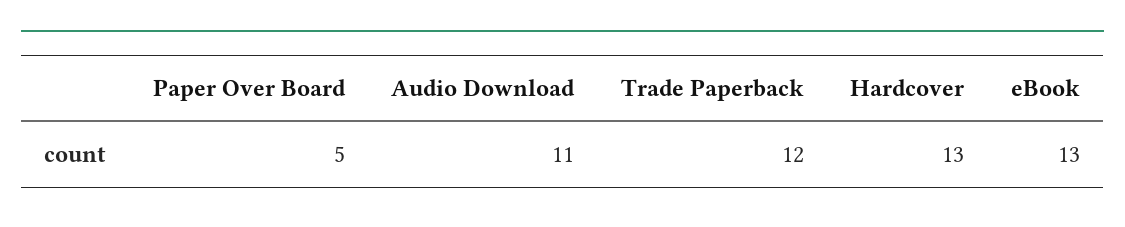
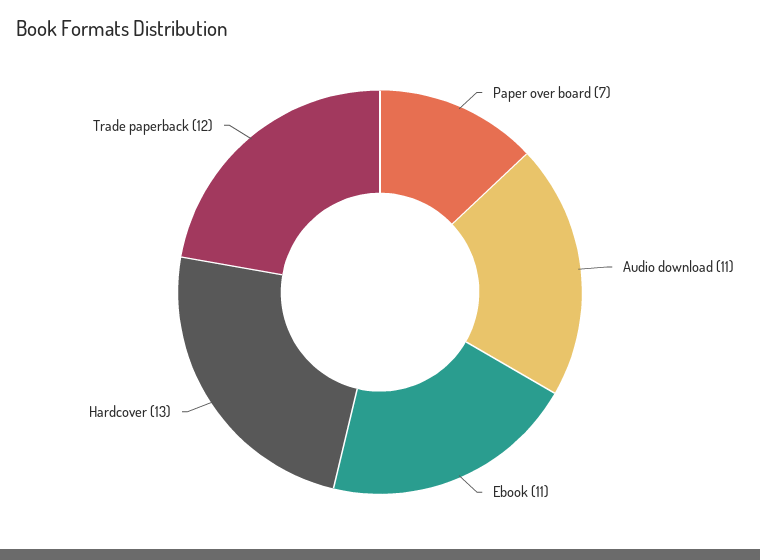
  {
-   "Paper Over Board": 5,
+   "Paper Over Board": 7,
    "Audio Download": 11,
    "Trade Paperback": 12,
    "Hardcover": 13,
-   "eBook": 13
+   "eBook": 11
  }

